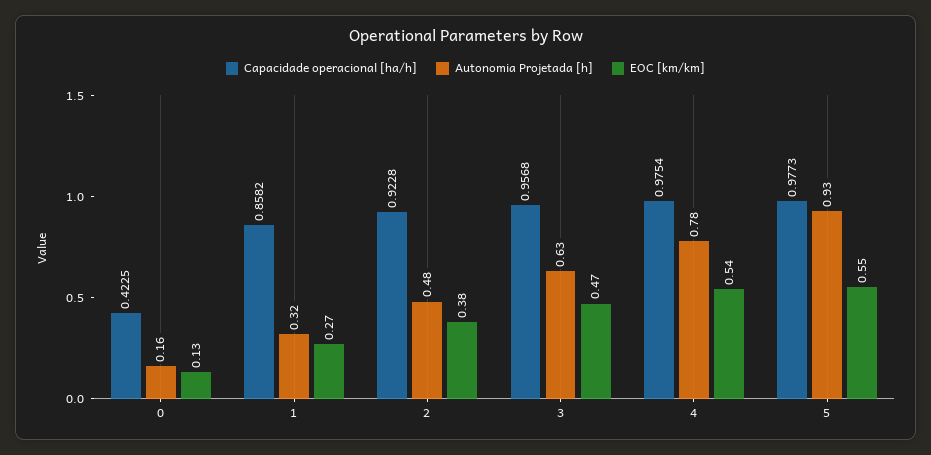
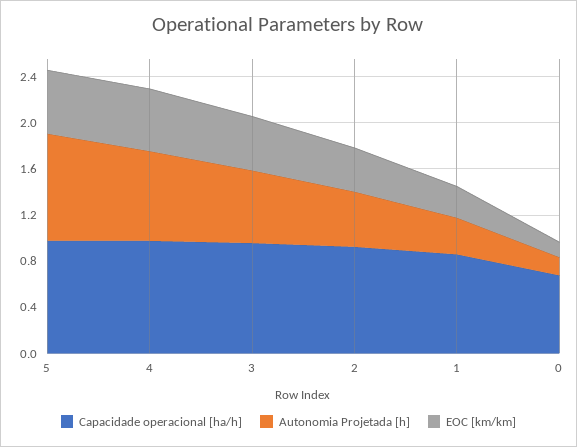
  {
    "Capacidade operacional [ha/h]": {
-     "0": 0.4225,
+     "0": 0.7,
      "1": 0.8582,
      "2": 0.9228,
      "3": 0.9568,
      "4": 0.9754,
      "5": 0.9773
    },
    "Autonomia Projetada [h]": {
      "0": 0.16,
      "1": 0.32,
      "2": 0.48,
      "3": 0.63,
      "4": 0.78,
      "5": 0.93
    },
    "EOC [km/km]": {
      "0": 0.13,
      "1": 0.27,
      "2": 0.38,
      "3": 0.47,
      "4": 0.54,
      "5": 0.55
    }
  }

